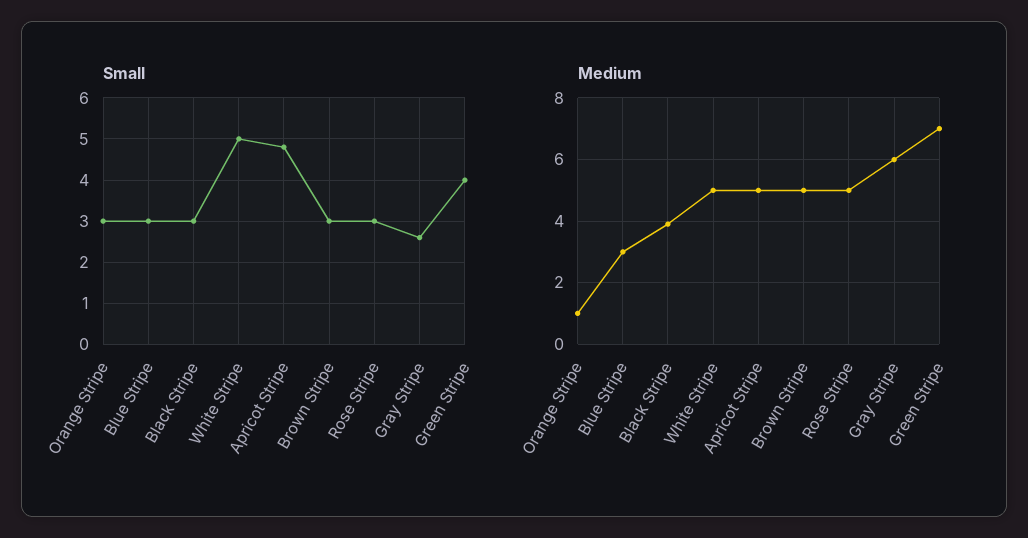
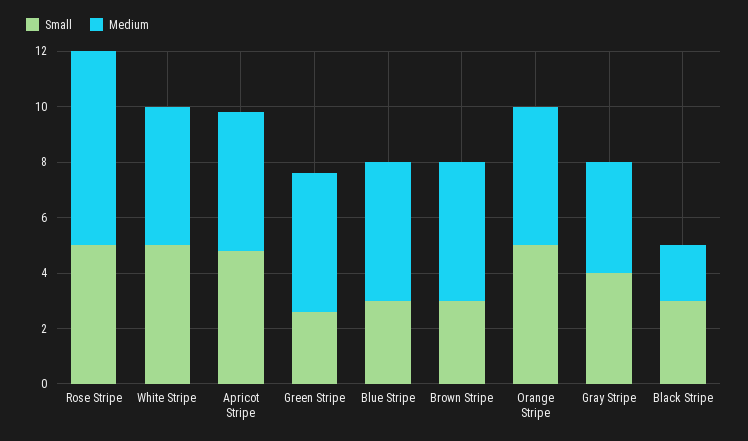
  {
    "Small": {
-     "Orange Stripe": 3,
+     "Orange Stripe": 5,
      "Blue Stripe": 3,
      "Black Stripe": 3,
      "White Stripe": 5,
      "Apricot Stripe": 5,
      "Brown Stripe": 3,
-     "Rose Stripe": 3,
+     "Rose Stripe": 5,
-     "Gray Stripe": 2.5,
+     "Gray Stripe": 4,
-     "Green Stripe": 4
+     "Green Stripe": 2.5
    },
    "Medium": {
-     "Orange Stripe": 1,
+     "Orange Stripe": 5,
-     "Blue Stripe": 3,
+     "Blue Stripe": 5,
-     "Black Stripe": 4,
+     "Black Stripe": 2,
      "White Stripe": 5,
      "Apricot Stripe": 5,
      "Brown Stripe": 5,
-     "Rose Stripe": 5,
+     "Rose Stripe": 7,
-     "Gray Stripe": 6,
+     "Gray Stripe": 4,
-     "Green Stripe": 7
+     "Green Stripe": 5
    }
  }

